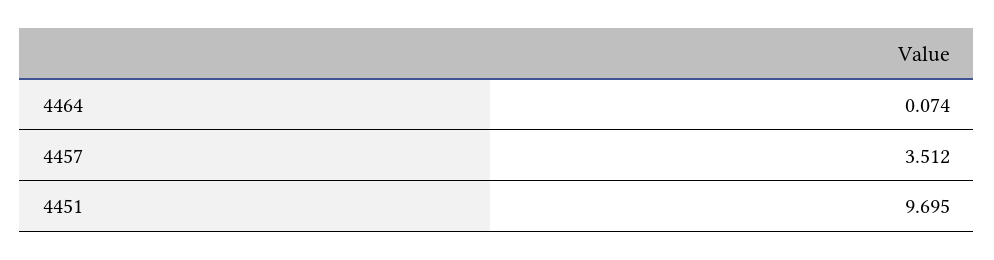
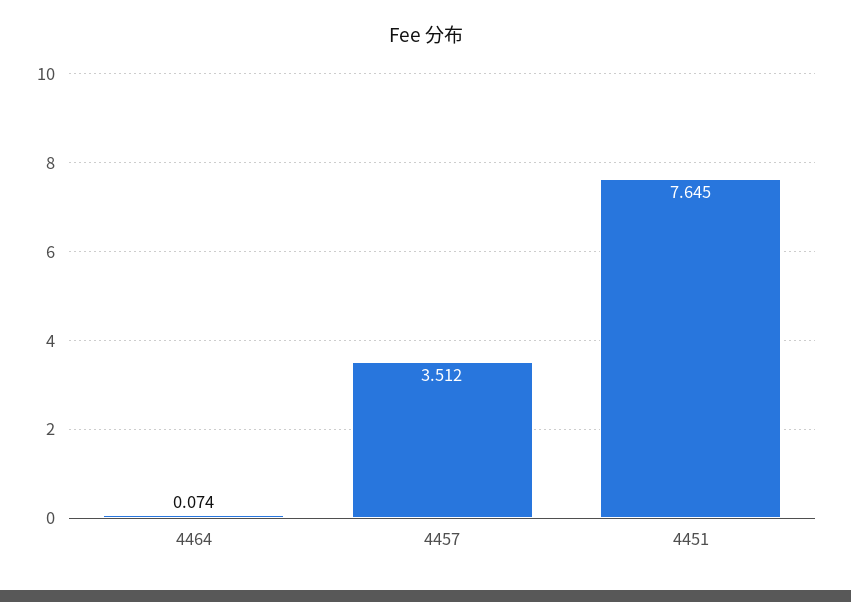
  {
    "4464": 0.074,
    "4457": 3.512,
-   "4451": 9.695
+   "4451": 7.645
  }

